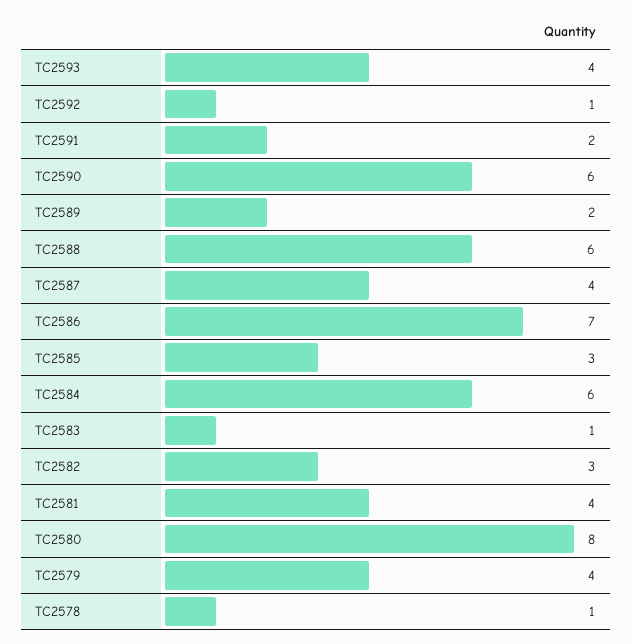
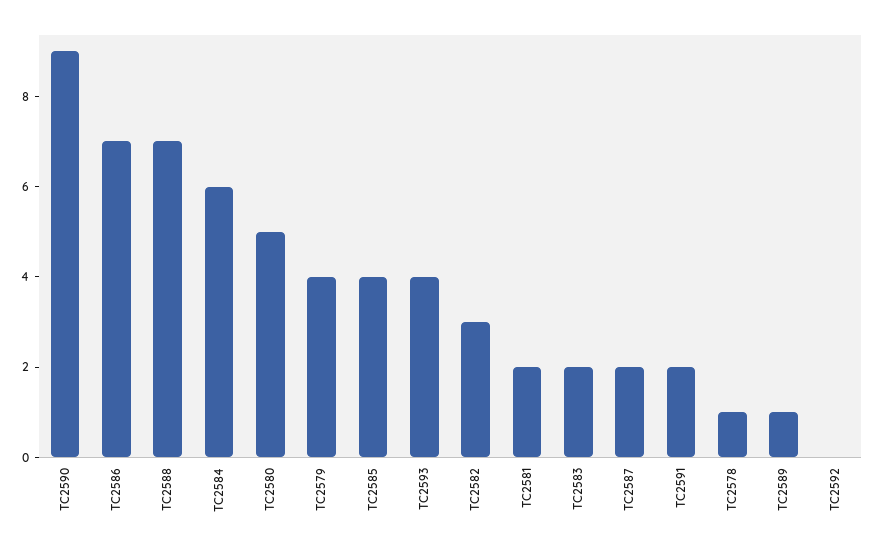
  {
    "TC2593": 4,
-   "TC2592": 1,
+   "TC2592": 0,
    "TC2591": 2,
-   "TC2590": 6,
+   "TC2590": 9,
-   "TC2589": 2,
+   "TC2589": 1,
-   "TC2588": 6,
+   "TC2588": 7,
-   "TC2587": 4,
+   "TC2587": 2,
    "TC2586": 7,
-   "TC2585": 3,
+   "TC2585": 4,
    "TC2584": 6,
-   "TC2583": 1,
+   "TC2583": 2,
    "TC2582": 3,
-   "TC2581": 4,
+   "TC2581": 2,
-   "TC2580": 8,
+   "TC2580": 5,
    "TC2579": 4,
    "TC2578": 1
  }

